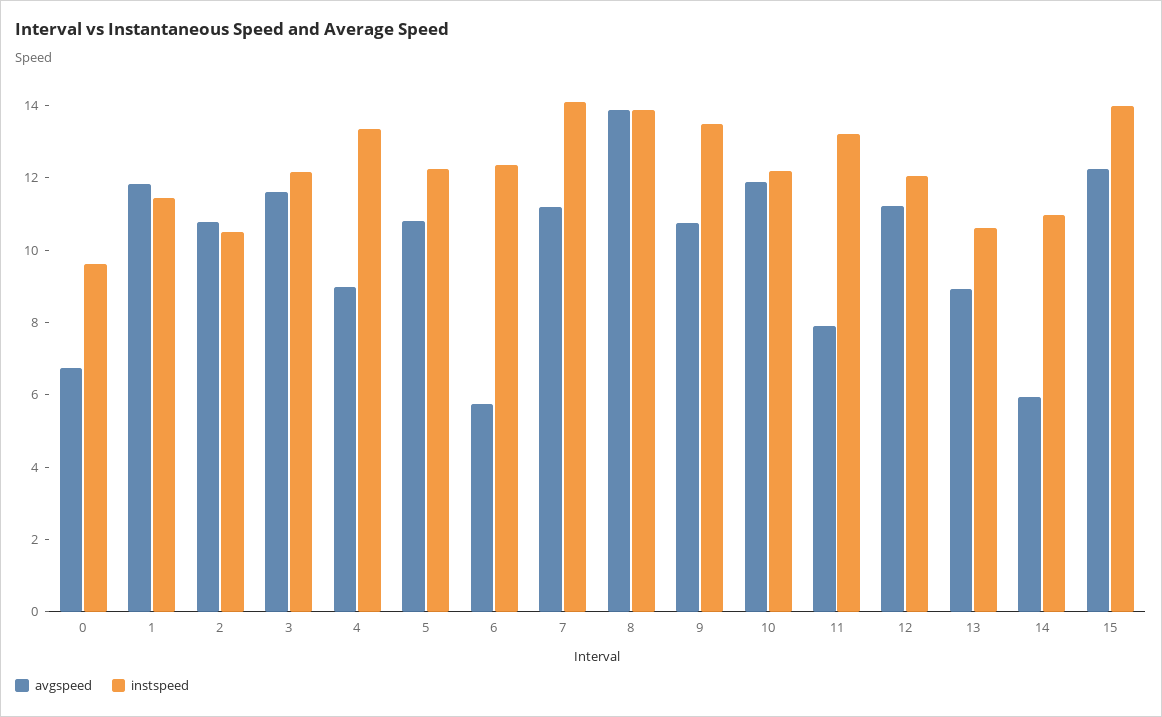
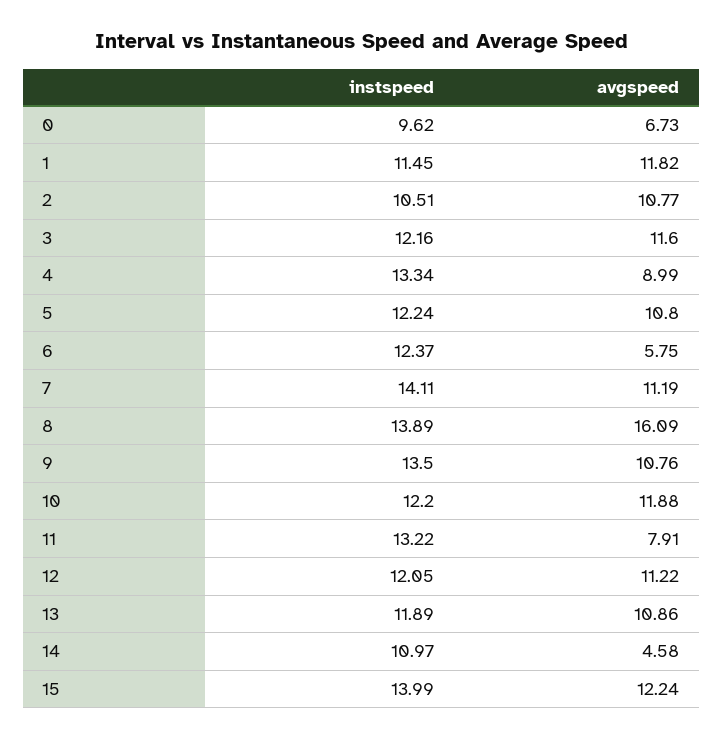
  {
    "avgspeed": {
      "0": 6.73,
      "1": 11.82,
      "2": 10.77,
      "3": 11.6,
      "4": 8.99,
      "5": 10.8,
      "6": 5.75,
      "7": 11.19,
-     "8": 14,
+     "8": 16.09,
      "9": 10.76,
      "10": 11.88,
      "11": 7.91,
      "12": 11.22,
-     "13": 9,
+     "13": 10.86,
-     "14": 6,
+     "14": 4.58,
      "15": 12.24
    },
    "instspeed": {
      "0": 9.62,
      "1": 11.45,
      "2": 10.51,
      "3": 12.16,
      "4": 13.34,
      "5": 12.24,
      "6": 12.37,
      "7": 14.11,
      "8": 13.89,
      "9": 13.5,
      "10": 12.2,
      "11": 13.22,
      "12": 12.05,
-     "13": 10.5,
+     "13": 11.89,
      "14": 10.97,
      "15": 13.99
    }
  }

